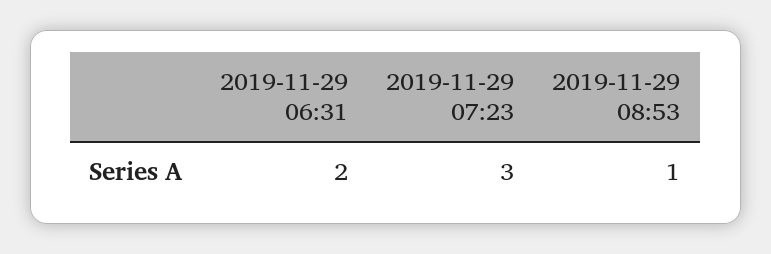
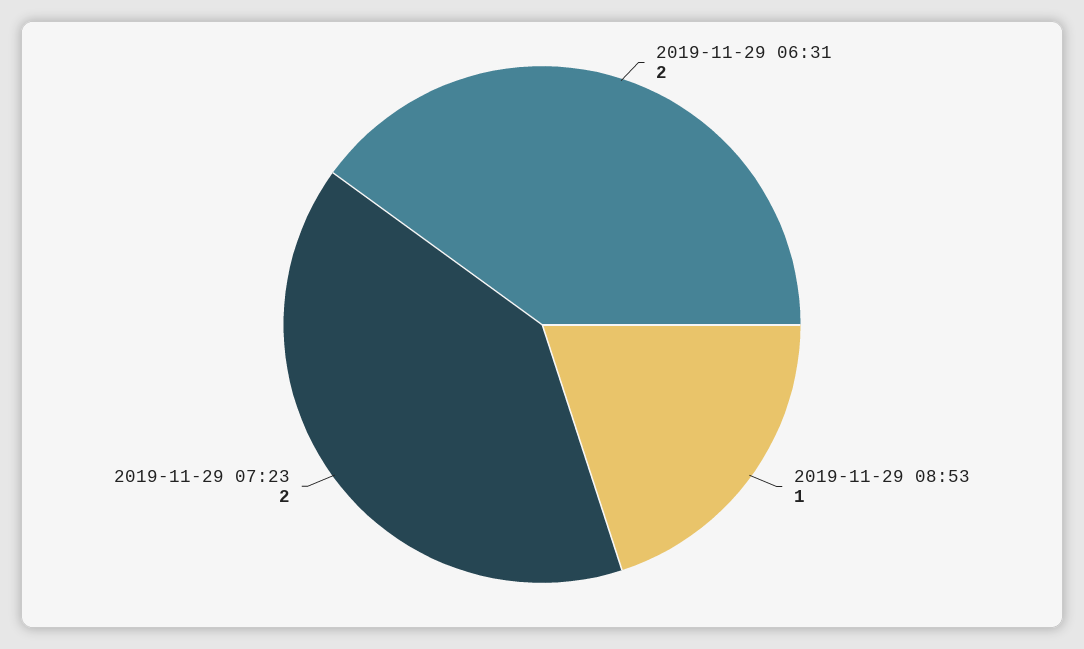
  {
    "2019-11-29 06:31": 2,
-   "2019-11-29 07:23": 3,
+   "2019-11-29 07:23": 2,
    "2019-11-29 08:53": 1
  }

